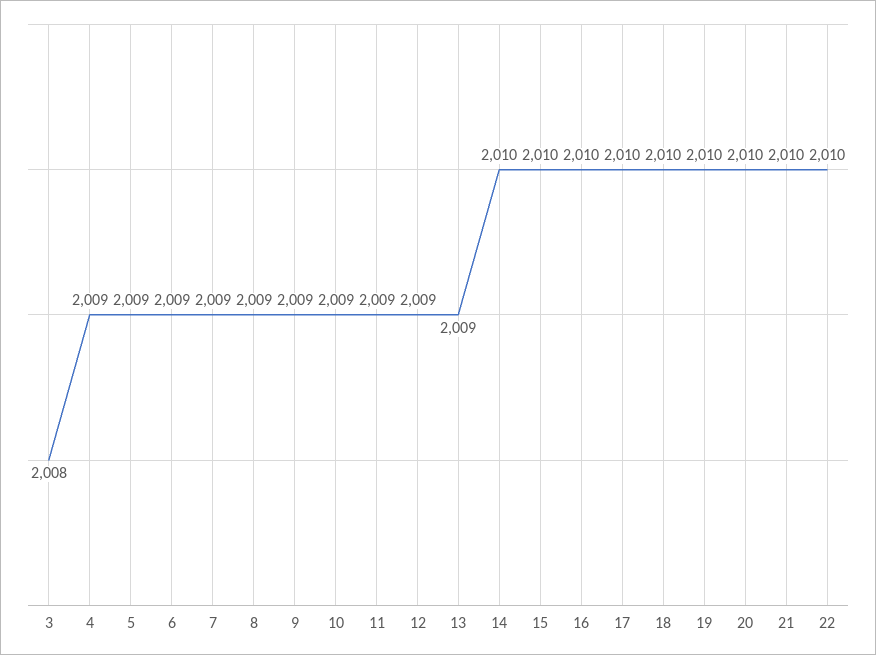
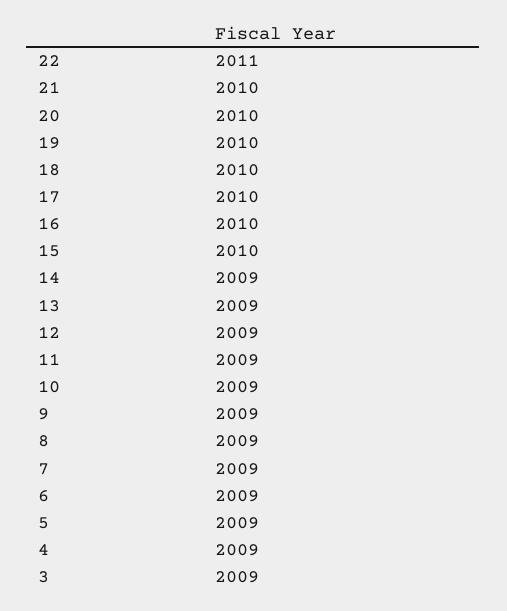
  {
-   "3": 2008,
+   "3": 2009,
    "4": 2009,
    "5": 2009,
    "6": 2009,
    "7": 2009,
    "8": 2009,
    "9": 2009,
    "10": 2009,
    "11": 2009,
    "12": 2009,
    "13": 2009,
-   "14": 2010,
+   "14": 2009,
    "15": 2010,
    "16": 2010,
    "17": 2010,
    "18": 2010,
    "19": 2010,
    "20": 2010,
    "21": 2010,
-   "22": 2010
+   "22": 2011
  }

